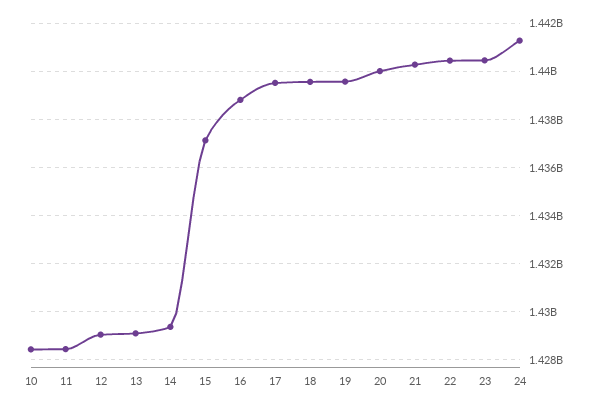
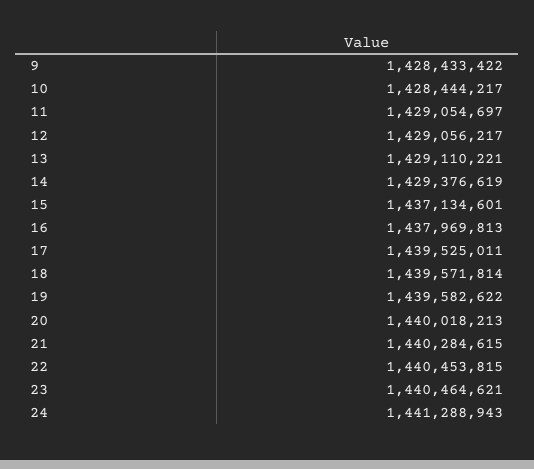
  {
    "10": 1428444217,
-   "11": 1428500000,
+   "11": 1429054697,
    "12": 1429056217,
    "13": 1429110221,
    "14": 1429376619,
    "15": 1437134601,
-   "16": 1438750000,
+   "16": 1437969813,
    "17": 1439525011,
    "18": 1439571814,
    "19": 1439582622,
    "20": 1440018213,
    "21": 1440284615,
    "22": 1440453815,
    "23": 1440464621,
-   "24": 1441288943
+   "24": 1441288943,
+   "9": 1428433422
  }

